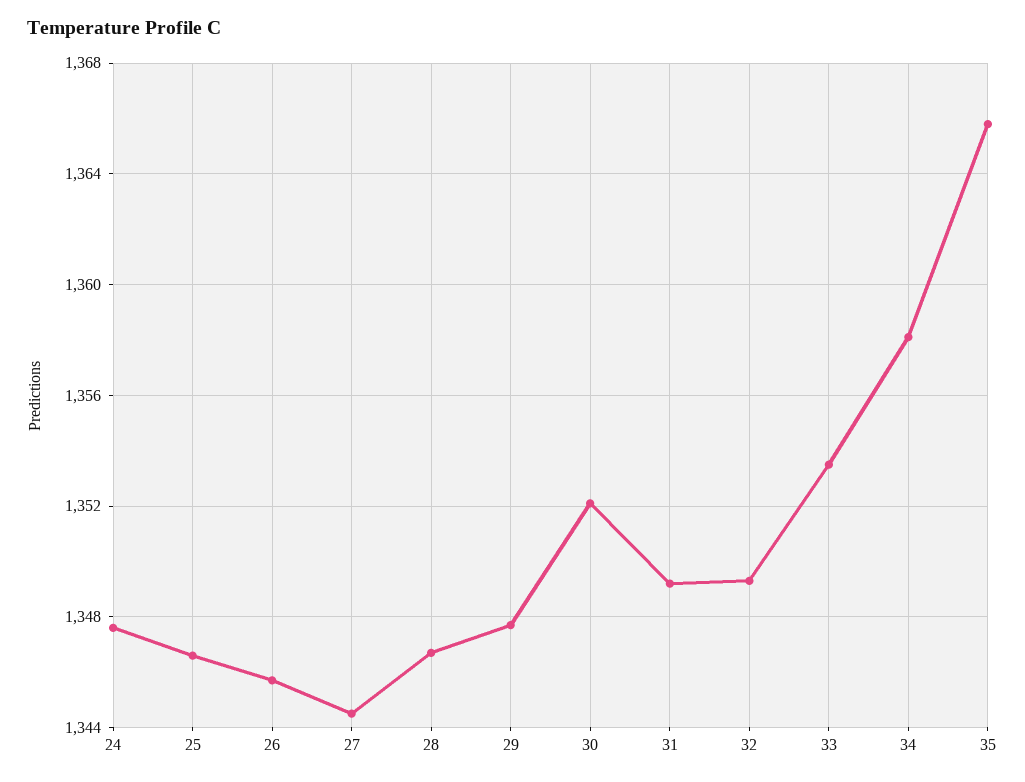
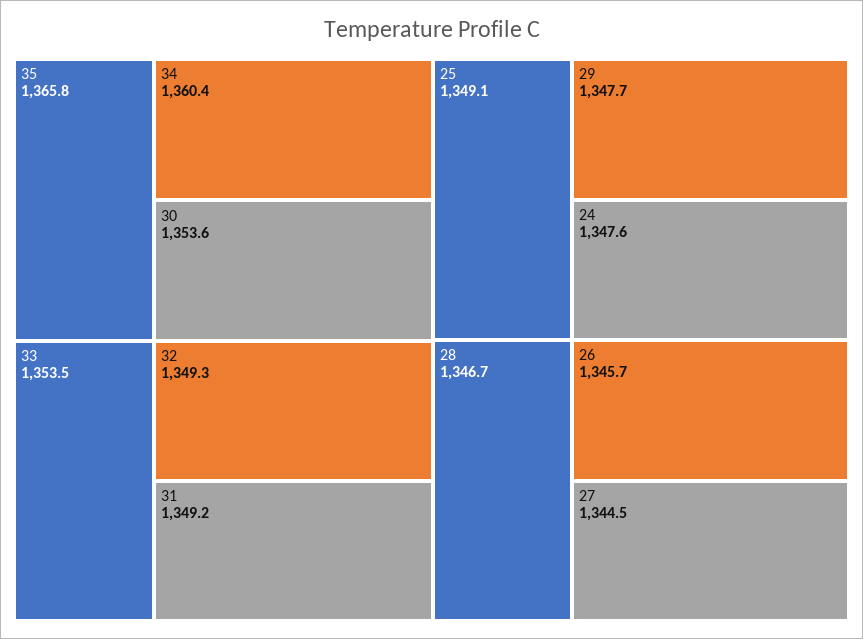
  {
    "24": 1347.6,
-   "25": 1346.5,
+   "25": 1349.1,
    "26": 1345.7,
    "27": 1344.5,
    "28": 1346.7,
    "29": 1347.7,
-   "30": 1352,
+   "30": 1353.6,
    "31": 1349.2,
    "32": 1349.3,
    "33": 1353.5,
-   "34": 1358,
+   "34": 1360.4,
    "35": 1365.8
  }

